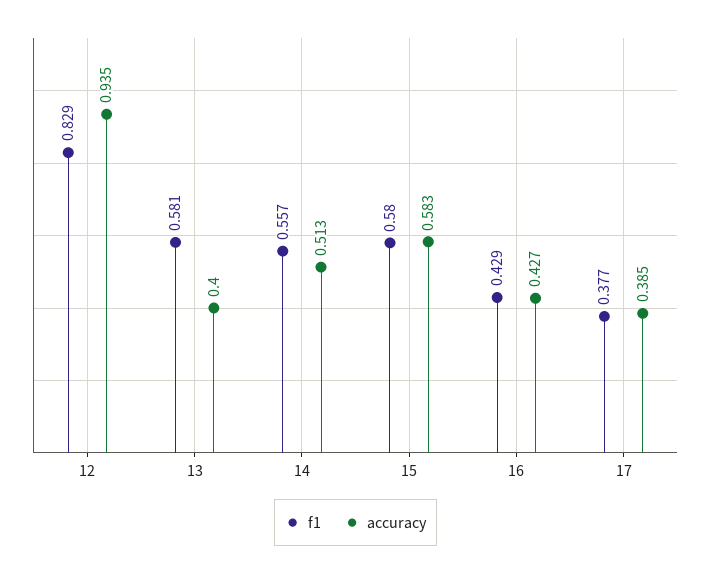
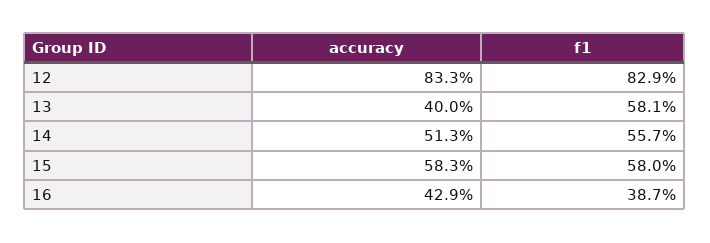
  {
    "f1": {
      "12": 0.829,
      "13": 0.581,
      "14": 0.557,
      "15": 0.58,
-     "16": 0.429,
+     "16": 0.387
-     "17": 0.377
    },
    "accuracy": {
-     "12": 0.935,
+     "12": 0.833,
      "13": 0.4,
      "14": 0.513,
      "15": 0.583,
-     "16": 0.427,
+     "16": 0.429
-     "17": 0.385
    }
  }

